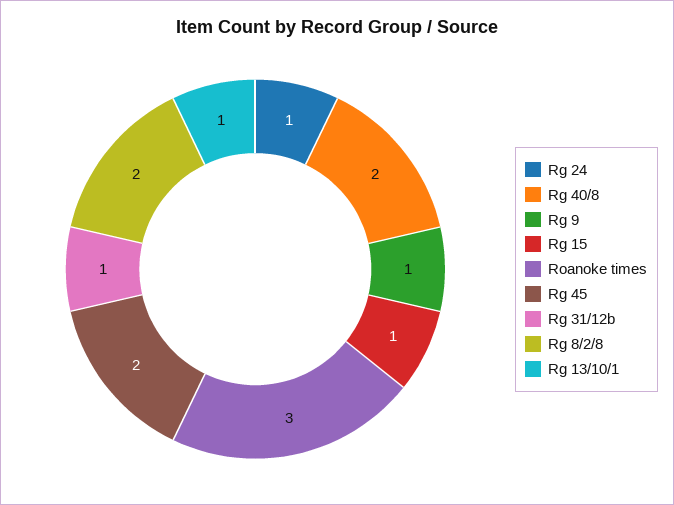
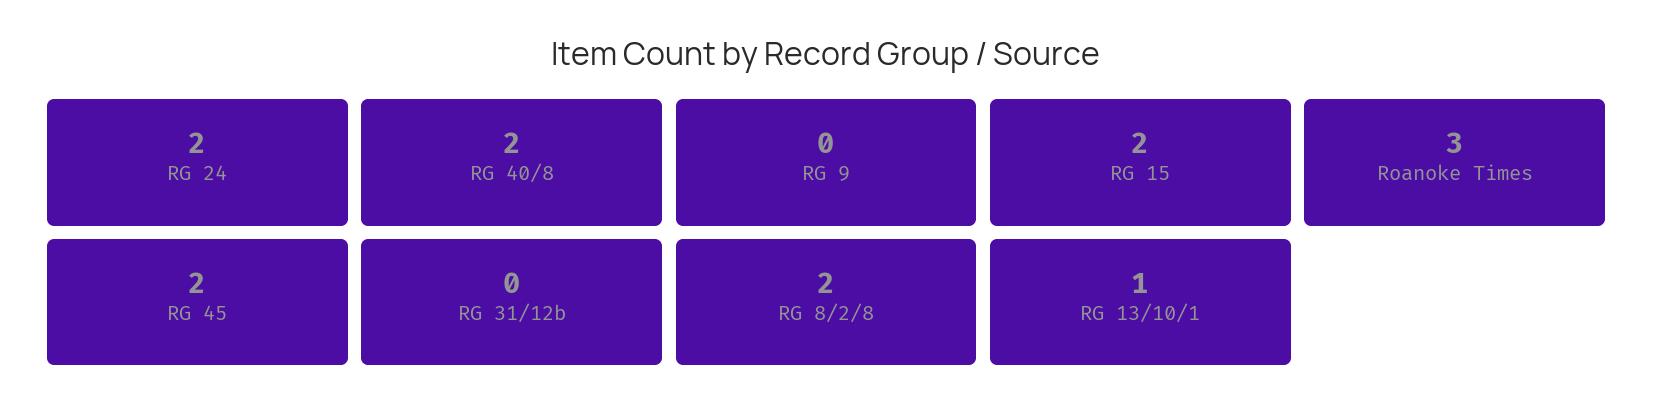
  {
-   "Rg 24": 1,
+   "Rg 24": 2,
    "Rg 40/8": 2,
-   "Rg 9": 1,
+   "Rg 9": 0,
-   "Rg 15": 1,
+   "Rg 15": 2,
    "Roanoke times": 3,
    "Rg 45": 2,
-   "Rg 31/12b": 1,
+   "Rg 31/12b": 0,
    "Rg 8/2/8": 2,
    "Rg 13/10/1": 1
  }

